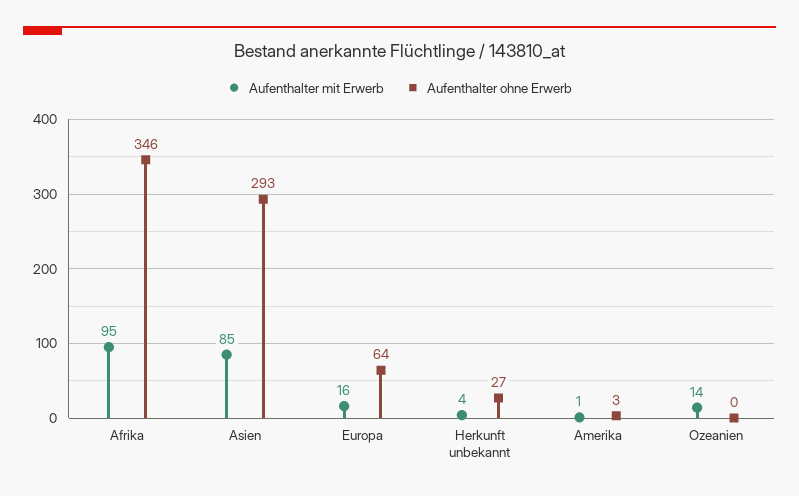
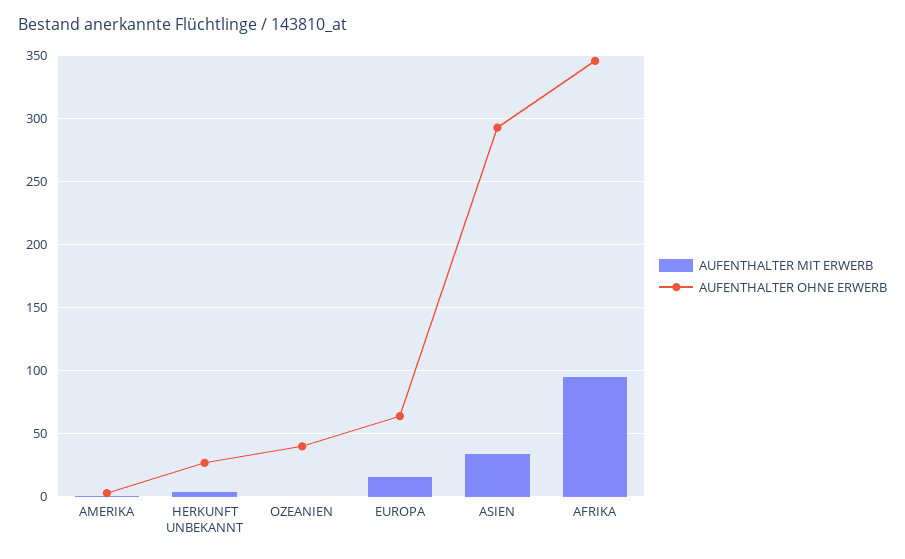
  {
    "Aufenthalter mit Erwerb": {
      "Afrika": 95,
-     "Asien": 85,
+     "Asien": 35,
      "Europa": 16,
      "Herkunft unbekannt": 4,
      "Amerika": 1,
-     "Ozeanien": 14
+     "Ozeanien": 0
    },
    "Aufenthalter ohne Erwerb": {
      "Afrika": 346,
      "Asien": 293,
      "Europa": 64,
      "Herkunft unbekannt": 27,
      "Amerika": 3,
-     "Ozeanien": 0
+     "Ozeanien": 40
    }
  }

